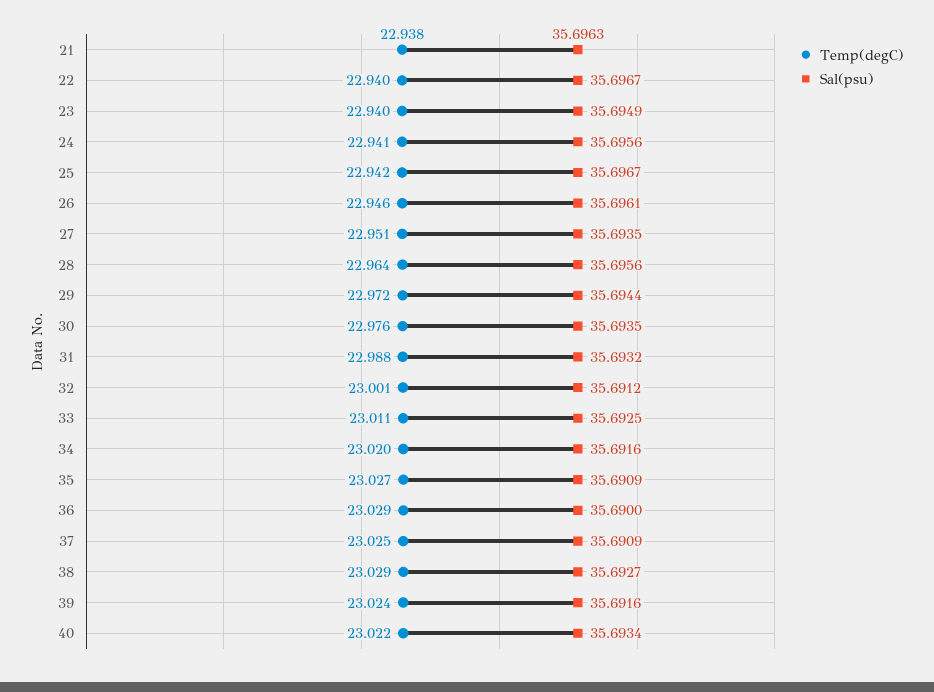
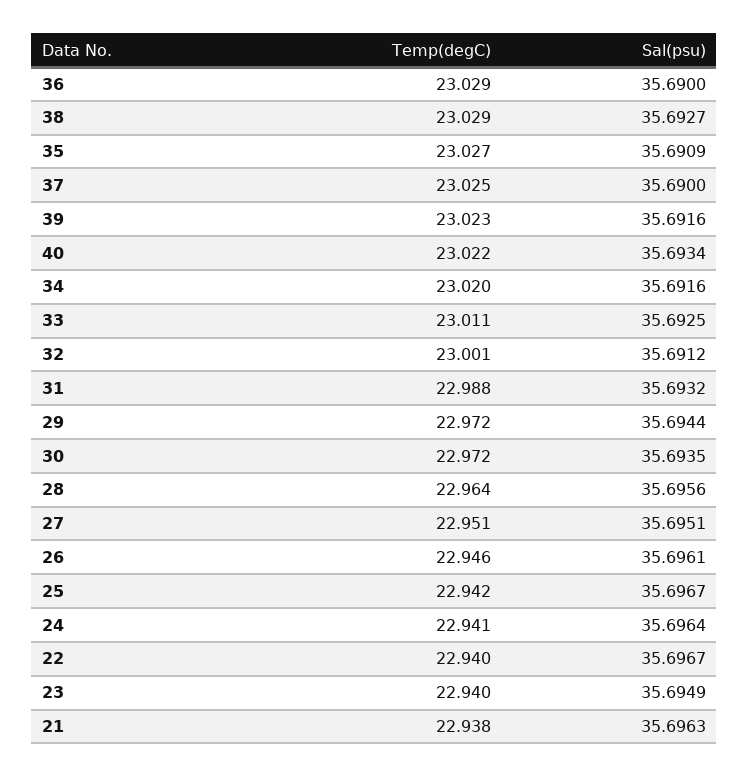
  {
    "Temp(degC)": {
      "21": 22.938,
      "22": 22.94,
      "23": 22.94,
      "24": 22.941,
      "25": 22.942,
      "26": 22.946,
      "27": 22.951,
      "28": 22.964,
      "29": 22.972,
-     "30": 22.976,
+     "30": 22.972,
      "31": 22.988,
      "32": 23.001,
      "33": 23.011,
      "34": 23.02,
      "35": 23.027,
      "36": 23.029,
      "37": 23.025,
      "38": 23.029,
-     "39": 23.024,
+     "39": 23.023,
      "40": 23.022
    },
    "Sal(psu)": {
      "21": 35.6963,
      "22": 35.6967,
      "23": 35.6949,
-     "24": 35.6956,
+     "24": 35.6964,
      "25": 35.6967,
      "26": 35.6961,
-     "27": 35.6935,
+     "27": 35.6951,
      "28": 35.6956,
      "29": 35.6944,
      "30": 35.6935,
      "31": 35.6932,
      "32": 35.6912,
      "33": 35.6925,
      "34": 35.6916,
      "35": 35.6909,
      "36": 35.69,
-     "37": 35.6909,
+     "37": 35.69,
      "38": 35.6927,
      "39": 35.6916,
      "40": 35.6934
    }
  }

